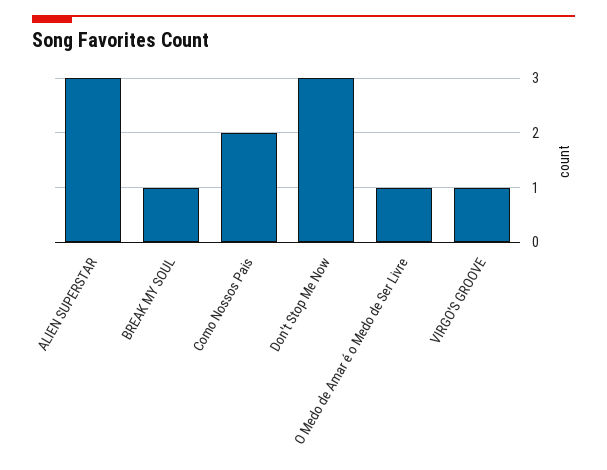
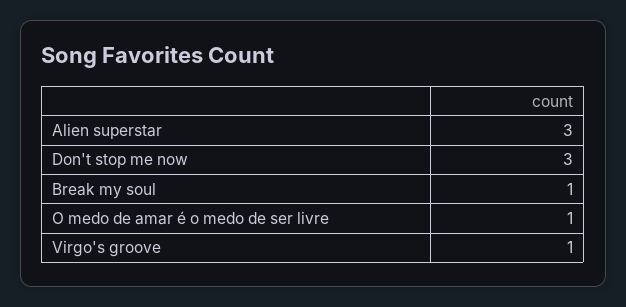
  {
    "ALIEN SUPERSTAR": 3,
    "BREAK MY SOUL": 1,
-   "Como Nossos Pais": 2,
    "Don't Stop Me Now": 3,
    "O Medo de Amar é o Medo de Ser Livre": 1,
    "VIRGO'S GROOVE": 1
  }

